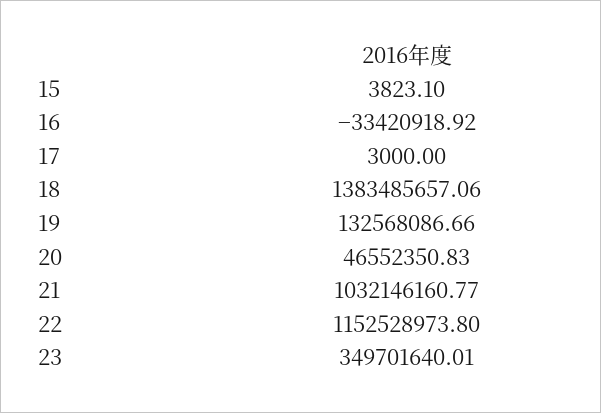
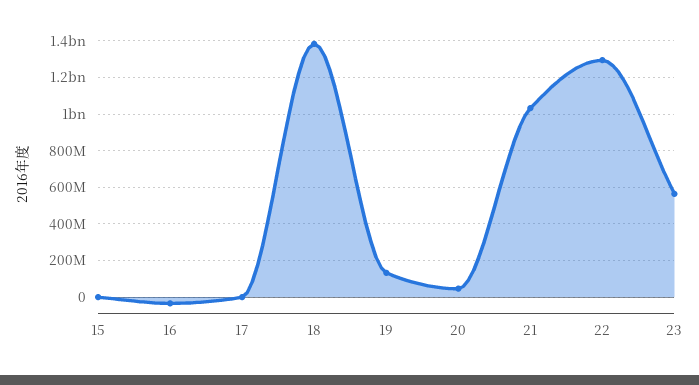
  {
    "15": 3823.1,
    "16": -33420918.92,
    "17": 3000,
    "18": 1383485657.06,
    "19": 132568086.66,
    "20": 46552350.83,
    "21": 1032146160.77,
-   "22": 1152528973.8,
+   "22": 1300000000,
-   "23": 349701640.01
+   "23": 550000000
  }

